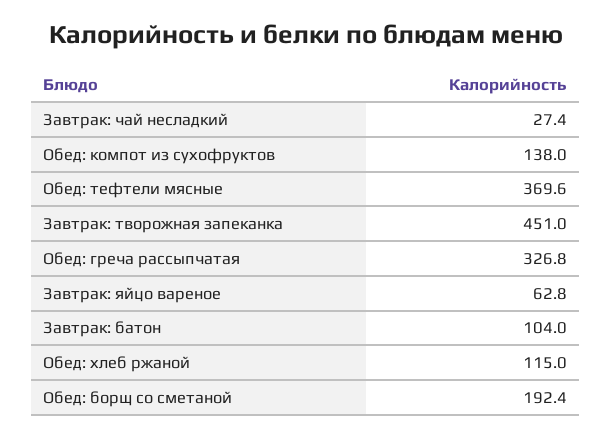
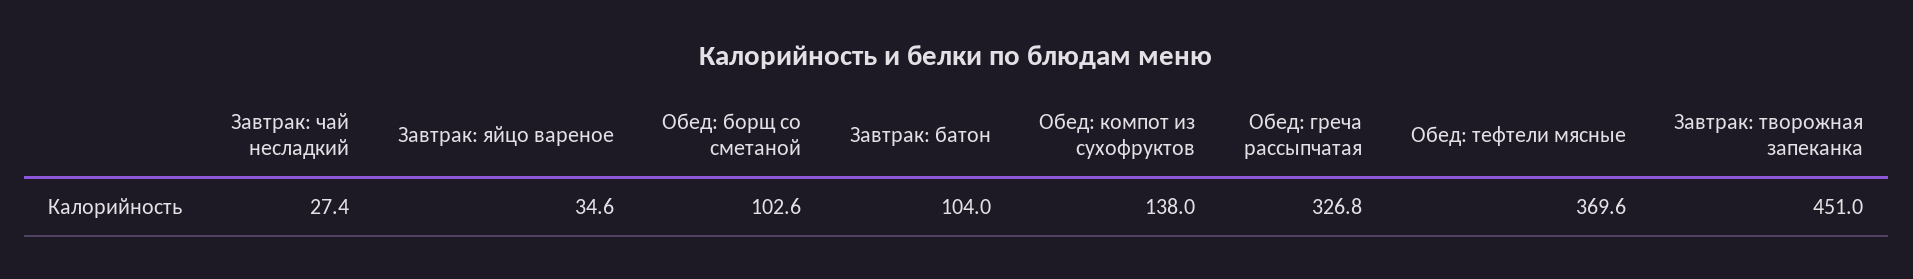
  {
    "Завтрак: чай несладкий": 27.4,
    "Обед: компот из сухофруктов": 138,
    "Обед: тефтели мясные": 369.6,
    "Завтрак: творожная запеканка": 451,
    "Обед: греча рассыпчатая": 326.8,
-   "Завтрак: яйцо вареное": 62.8,
+   "Завтрак: яйцо вареное": 34.6,
    "Завтрак: батон": 104,
-   "Обед: хлеб ржаной": 115,
-   "Обед: борщ со сметаной": 192.4
+   "Обед: борщ со сметаной": 102.6
  }

